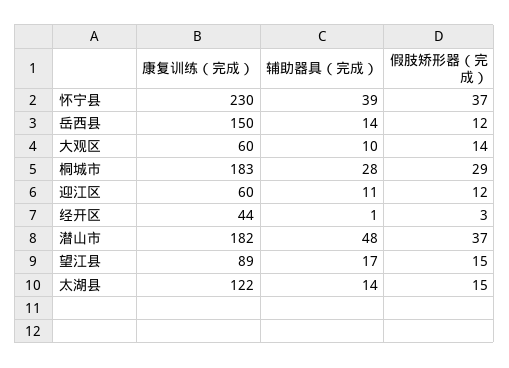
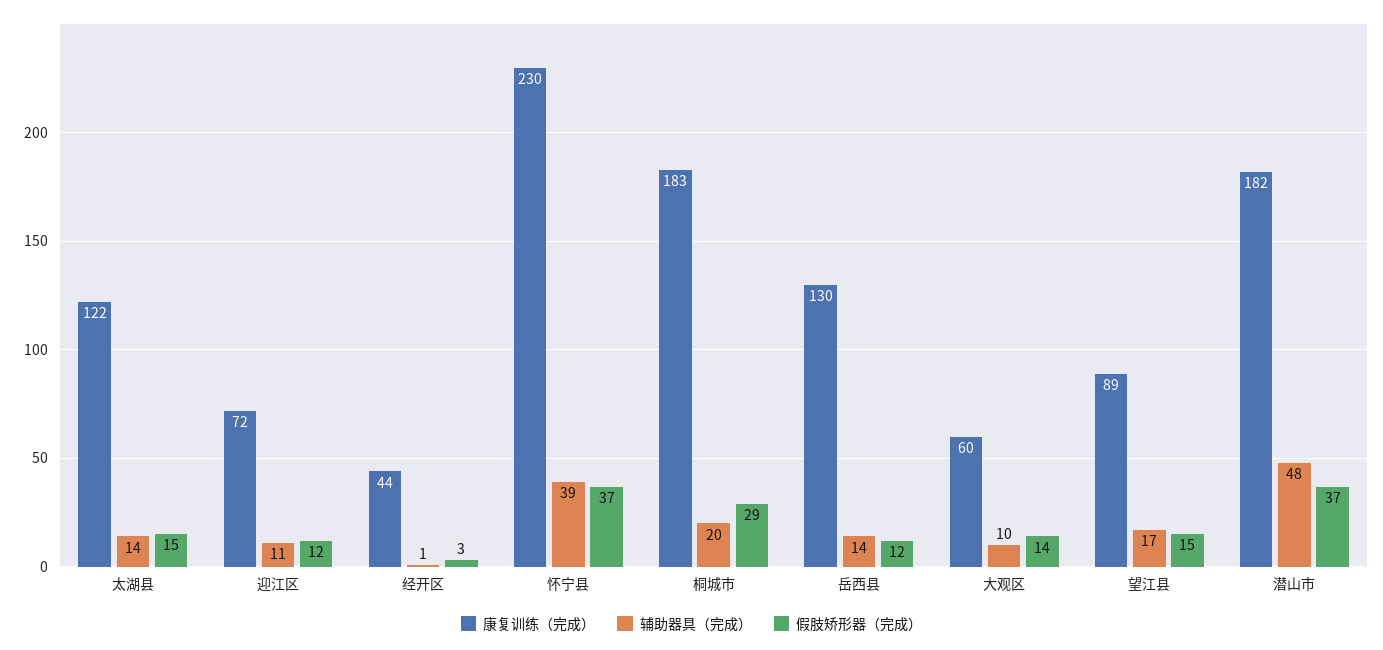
  {
    "康复训练（完成）": {
      "怀宁县": 230,
-     "岳西县": 150,
+     "岳西县": 130,
      "大观区": 60,
      "桐城市": 183,
-     "迎江区": 60,
+     "迎江区": 72,
      "经开区": 44,
      "潜山市": 182,
      "望江县": 89,
      "太湖县": 122
    },
    "辅助器具（完成）": {
      "怀宁县": 39,
      "岳西县": 14,
      "大观区": 10,
-     "桐城市": 28,
+     "桐城市": 20,
      "迎江区": 11,
      "经开区": 1,
      "潜山市": 48,
      "望江县": 17,
      "太湖县": 14
    },
    "假肢矫形器（完成）": {
      "怀宁县": 37,
      "岳西县": 12,
      "大观区": 14,
      "桐城市": 29,
      "迎江区": 12,
      "经开区": 3,
      "潜山市": 37,
      "望江县": 15,
      "太湖县": 15
    }
  }

